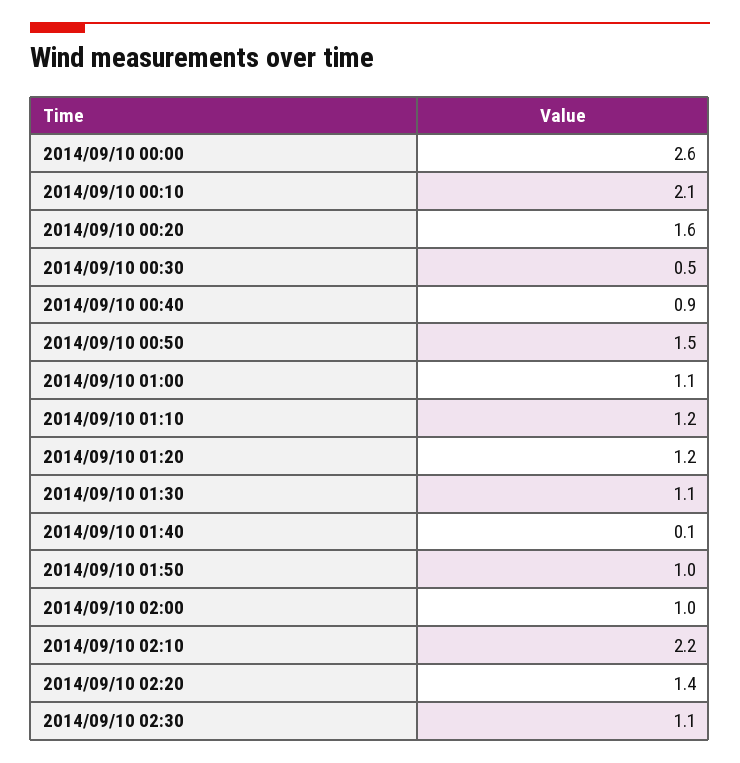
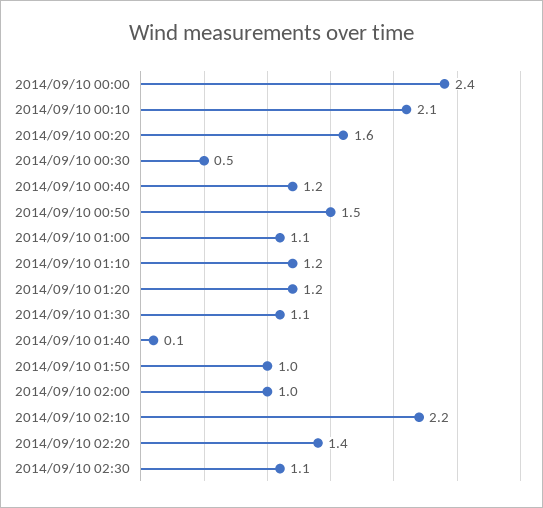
  {
-   "2014/09/10 00:00": 2.6,
+   "2014/09/10 00:00": 2.4,
    "2014/09/10 00:10": 2.1,
    "2014/09/10 00:20": 1.6,
    "2014/09/10 00:30": 0.5,
-   "2014/09/10 00:40": 0.9,
+   "2014/09/10 00:40": 1.2,
    "2014/09/10 00:50": 1.5,
    "2014/09/10 01:00": 1.1,
    "2014/09/10 01:10": 1.2,
    "2014/09/10 01:20": 1.2,
    "2014/09/10 01:30": 1.1,
    "2014/09/10 01:40": 0.1,
    "2014/09/10 01:50": 1,
    "2014/09/10 02:00": 1,
    "2014/09/10 02:10": 2.2,
    "2014/09/10 02:20": 1.4,
    "2014/09/10 02:30": 1.1
  }

